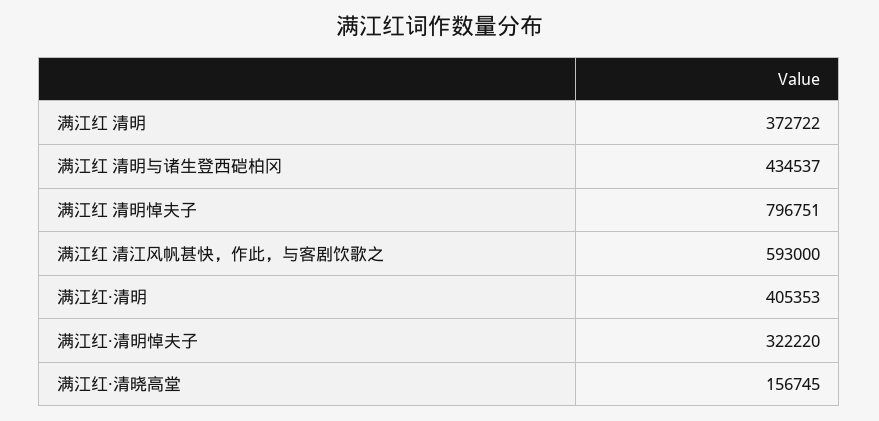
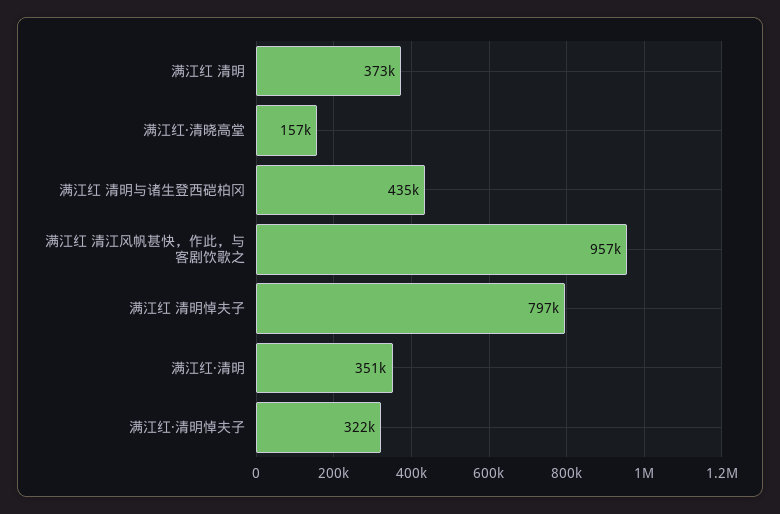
  {
    "满江红 清明": 372722,
    "满江红 清明与诸生登西硙柏冈": 434537,
    "满江红 清明悼夫子": 796751,
-   "满江红 清江风帆甚快，作此，与客剧饮歌之": 593000,
+   "满江红 清江风帆甚快，作此，与客剧饮歌之": 957000,
-   "满江红·清明": 405353,
+   "满江红·清明": 351000,
    "满江红·清明悼夫子": 322220,
    "满江红·清晓高堂": 156745
  }

